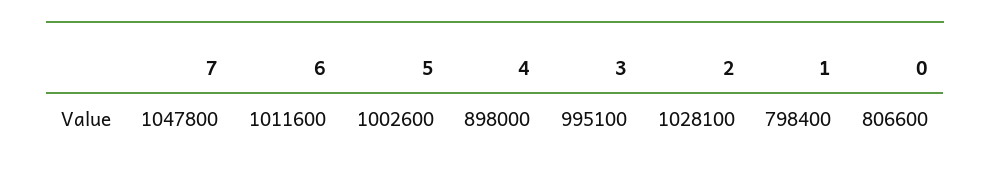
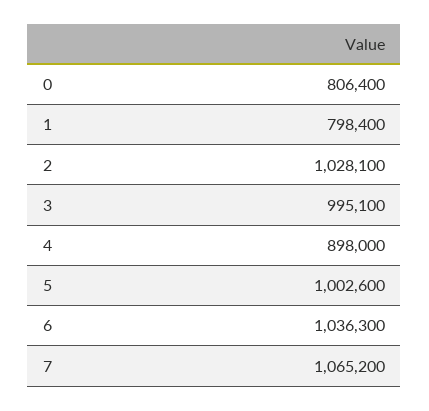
  {
-   "7": 1047800,
+   "7": 1065200,
-   "6": 1011600,
+   "6": 1036300,
    "5": 1002600,
    "4": 898000,
    "3": 995100,
    "2": 1028100,
    "1": 798400,
-   "0": 806600
+   "0": 806400
  }

